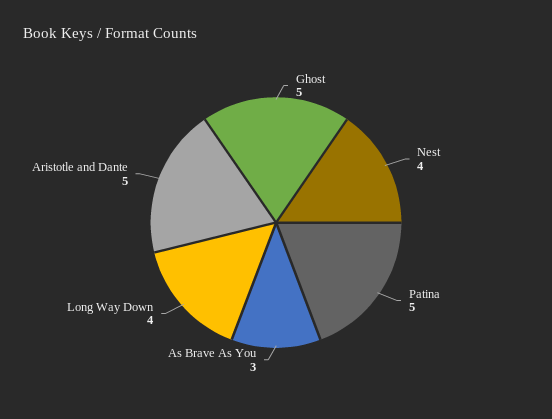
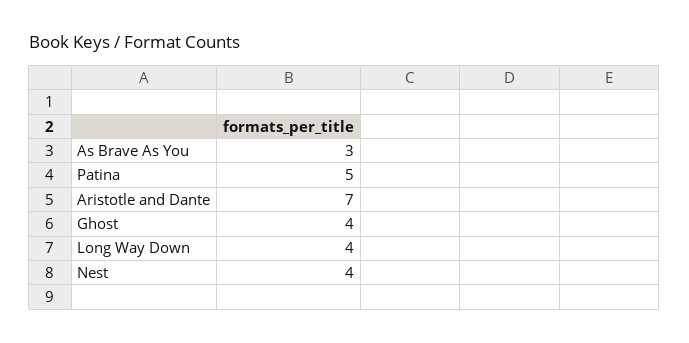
  {
-   "Ghost": 5,
+   "Ghost": 4,
    "Nest": 4,
    "Patina": 5,
    "As Brave As You": 3,
    "Long Way Down": 4,
-   "Aristotle and Dante": 5
+   "Aristotle and Dante": 7
  }

